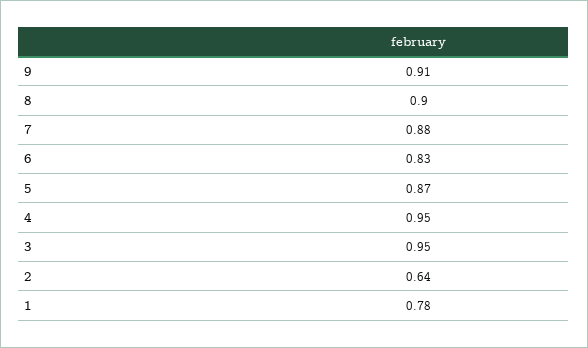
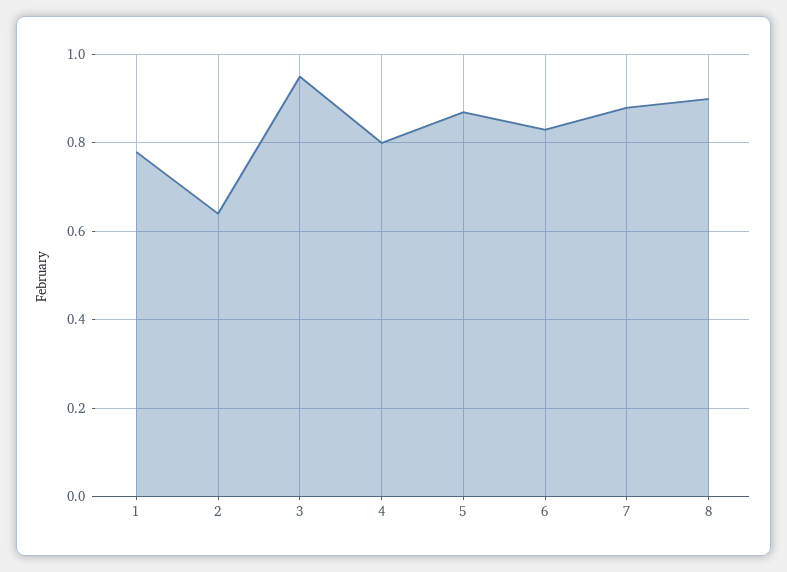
  {
-   "9": 0.91,
    "8": 0.9,
    "7": 0.88,
    "6": 0.83,
    "5": 0.87,
-   "4": 0.95,
+   "4": 0.8,
    "3": 0.95,
    "2": 0.64,
    "1": 0.78
  }

